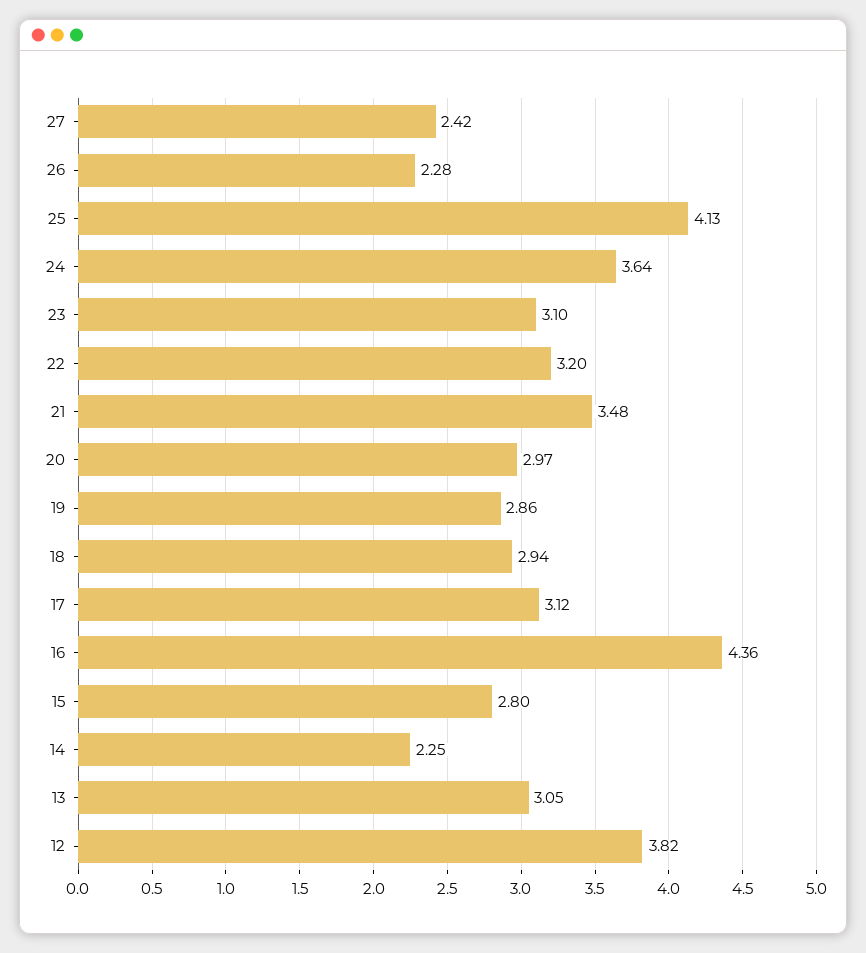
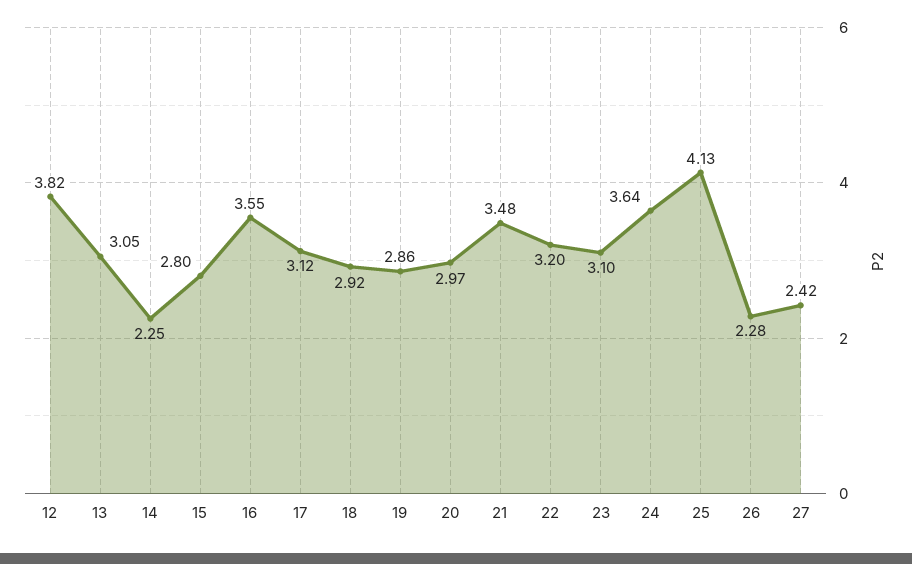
  {
    "27": 2.42,
    "26": 2.28,
    "25": 4.13,
    "24": 3.64,
    "23": 3.1,
    "22": 3.2,
    "21": 3.48,
    "20": 2.97,
    "19": 2.86,
-   "18": 2.94,
+   "18": 2.92,
    "17": 3.12,
-   "16": 4.36,
+   "16": 3.55,
    "15": 2.8,
    "14": 2.25,
    "13": 3.05,
    "12": 3.82
  }

